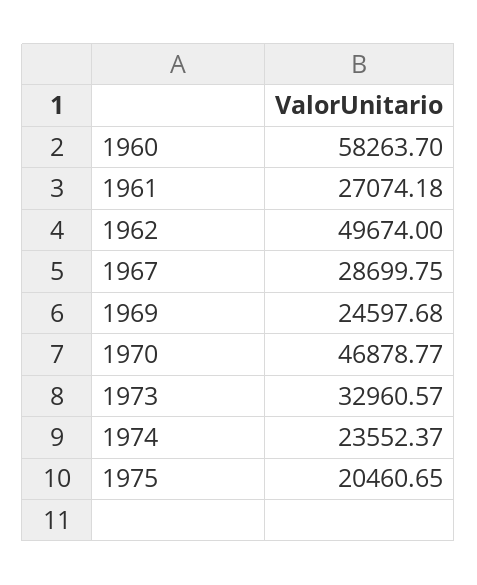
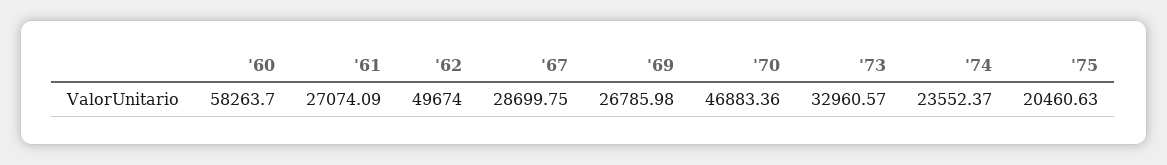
  {
    "1960": 58263.7,
-   "1961": 27074.18,
+   "1961": 27074.09,
    "1962": 49674,
    "1967": 28699.75,
-   "1969": 24597.68,
+   "1969": 26785.98,
-   "1970": 46878.77,
+   "1970": 46883.36,
    "1973": 32960.57,
    "1974": 23552.37,
-   "1975": 20460.65
+   "1975": 20460.63
  }

